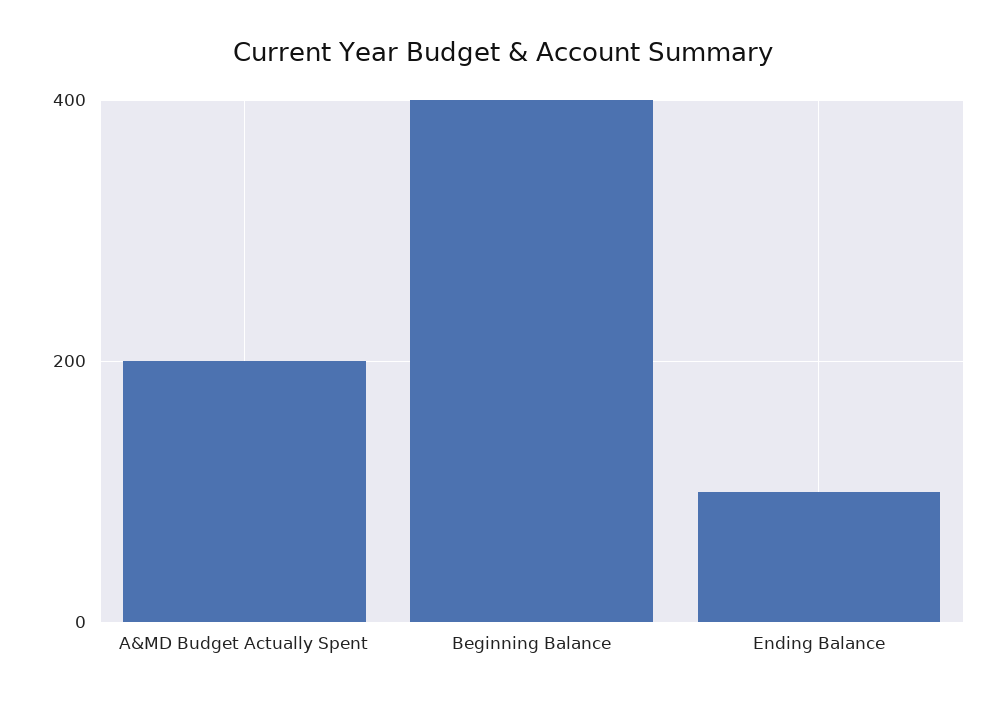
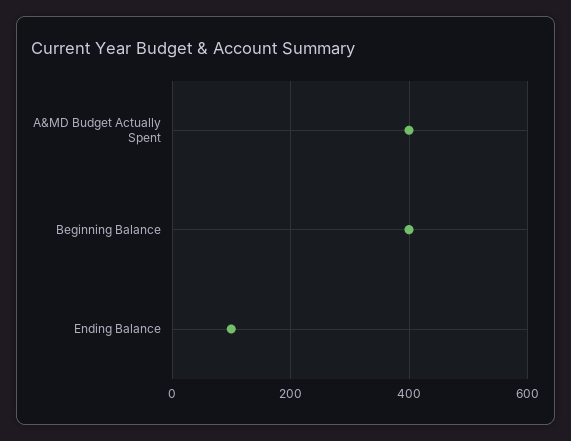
  {
-   "A&MD Budget Actually Spent": 200,
+   "A&MD Budget Actually Spent": 400,
    "Beginning Balance": 400,
    "Ending Balance": 100
  }

